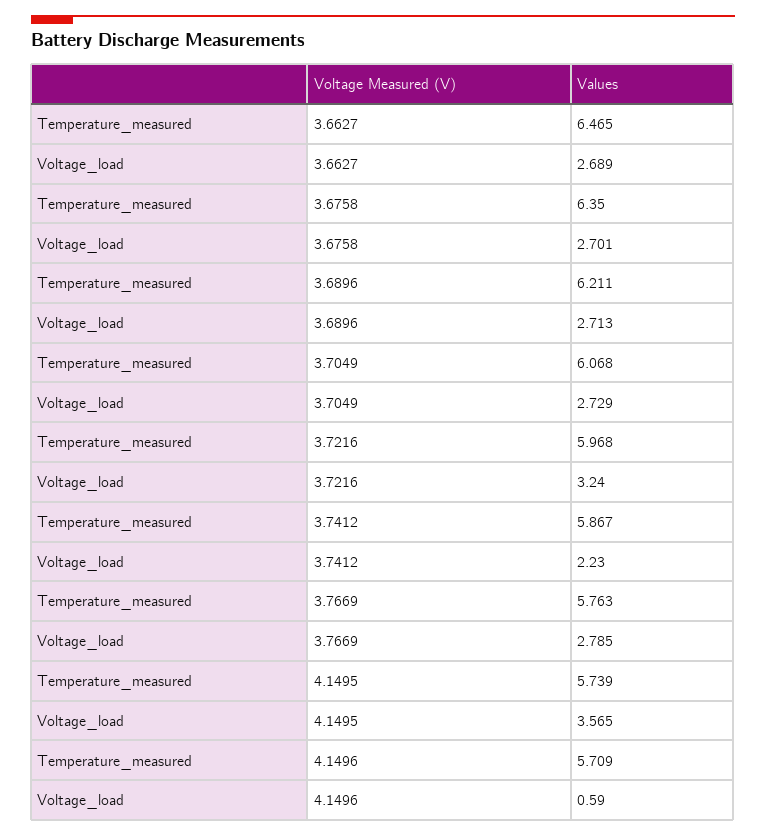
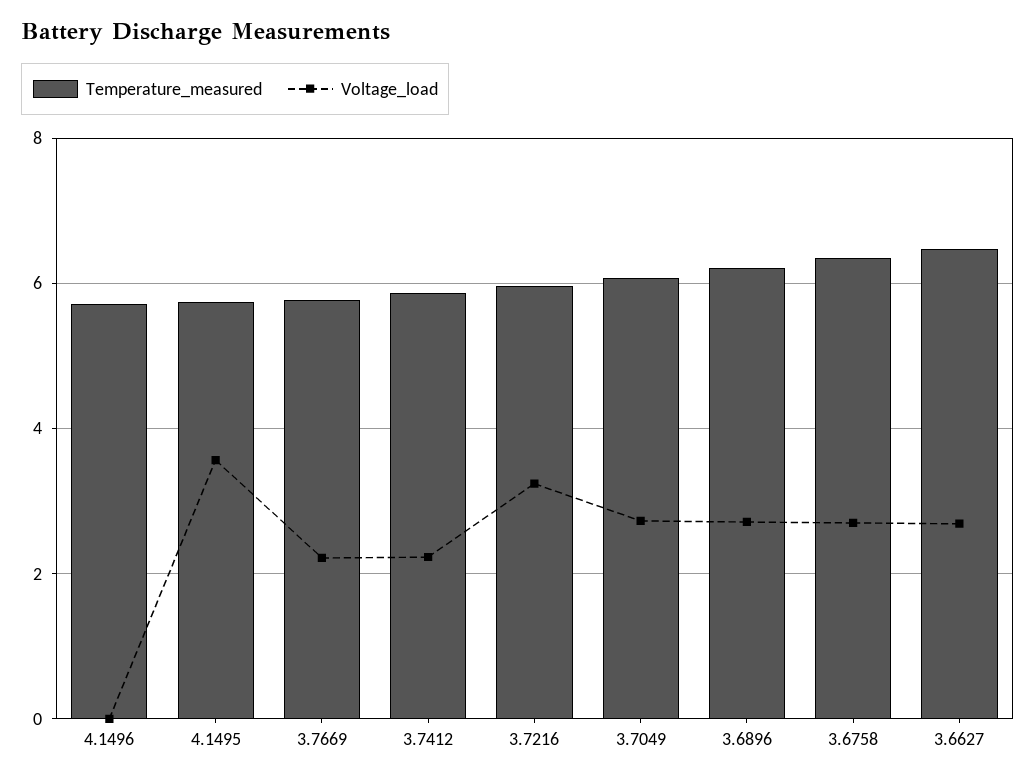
  {
    "Temperature_measured": {
      "3.6627": 6.465,
      "3.6758": 6.35,
      "3.6896": 6.211,
      "3.7049": 6.068,
      "3.7216": 5.968,
      "3.7412": 5.867,
      "3.7669": 5.763,
      "4.1495": 5.739,
      "4.1496": 5.709
    },
    "Voltage_load": {
      "3.6627": 2.689,
      "3.6758": 2.701,
      "3.6896": 2.713,
      "3.7049": 2.729,
      "3.7216": 3.24,
      "3.7412": 2.23,
-     "3.7669": 2.785,
+     "3.7669": 2.2,
      "4.1495": 3.565,
-     "4.1496": 0.59
+     "4.1496": 0
    }
  }

